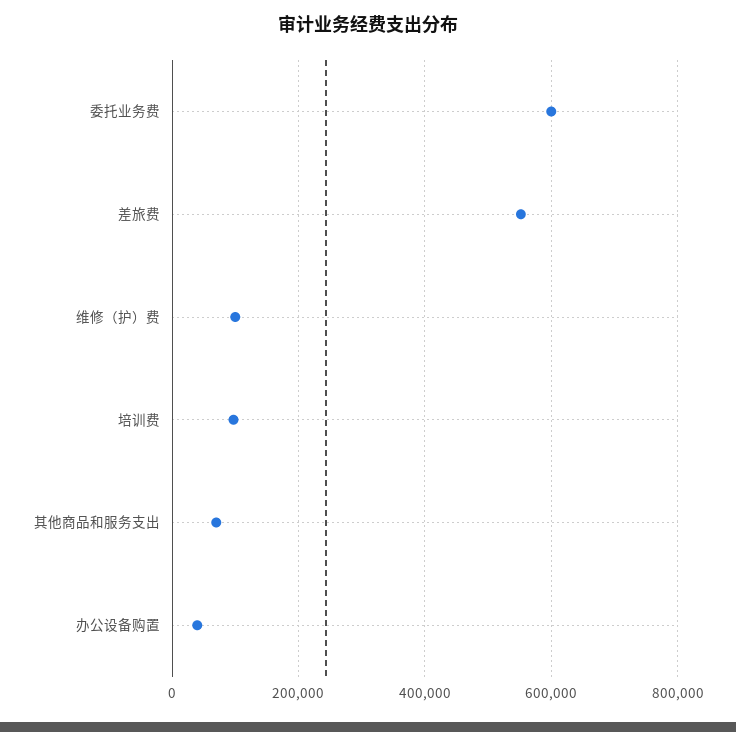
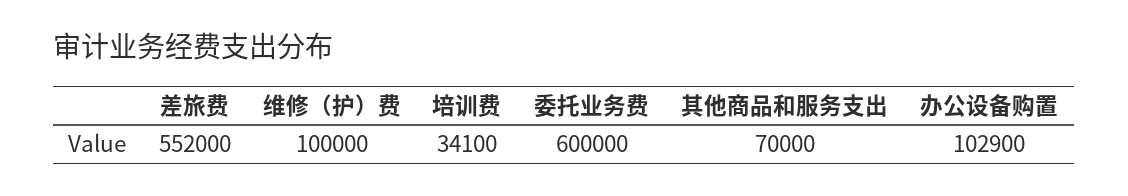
  {
    "委托业务费": 600000,
    "差旅费": 552000,
    "维修（护）费": 100000,
-   "培训费": 100000,
+   "培训费": 34100,
    "其他商品和服务支出": 70000,
-   "办公设备购置": 40000
+   "办公设备购置": 102900
  }

